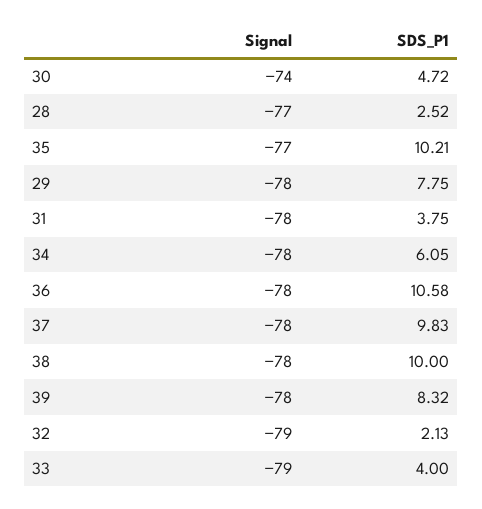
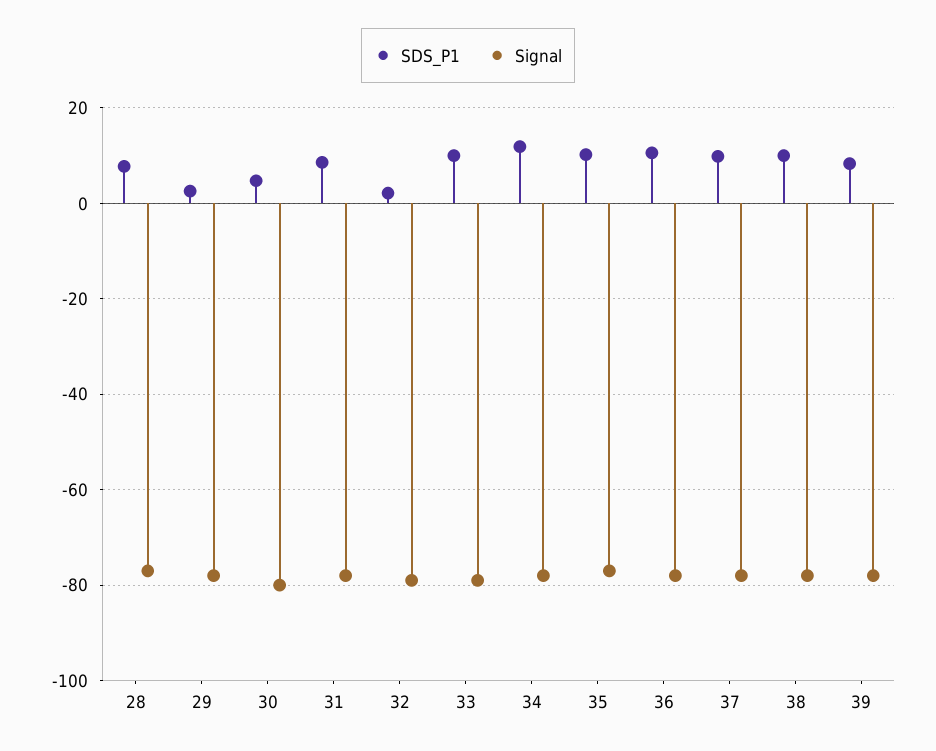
  {
    "Signal": {
-     "30": -74,
+     "30": -80,
      "28": -77,
      "35": -77,
      "29": -78,
      "31": -78,
      "34": -78,
      "36": -78,
      "37": -78,
      "38": -78,
      "39": -78,
      "32": -79,
      "33": -79
    },
    "SDS_P1": {
      "30": 4.72,
-     "28": 2.52,
+     "28": 8,
      "35": 10.21,
-     "29": 7.75,
+     "29": 2,
-     "31": 3.75,
+     "31": 8,
-     "34": 6.05,
+     "34": 12,
      "36": 10.58,
      "37": 9.83,
      "38": 10,
      "39": 8.32,
      "32": 2.13,
-     "33": 4
+     "33": 10
    }
  }

